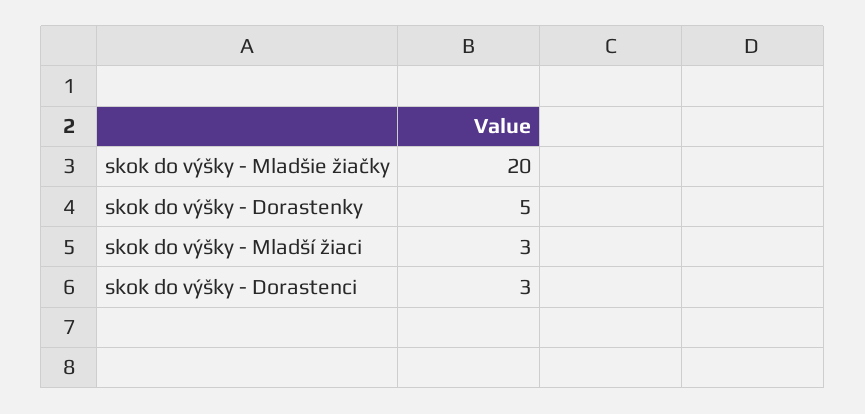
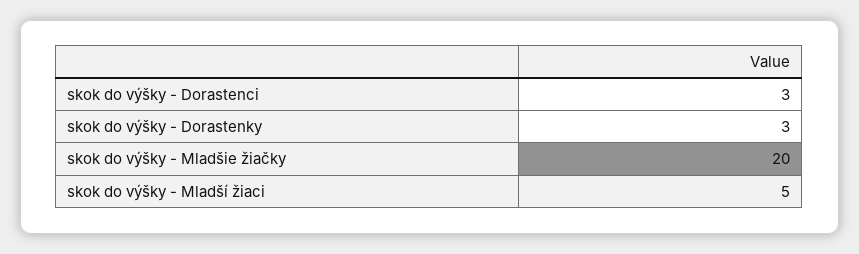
  {
    "skok do výšky - Mladšie žiačky": 20,
-   "skok do výšky - Dorastenky": 5,
+   "skok do výšky - Dorastenky": 3,
-   "skok do výšky - Mladší žiaci": 3,
+   "skok do výšky - Mladší žiaci": 5,
    "skok do výšky - Dorastenci": 3
  }

